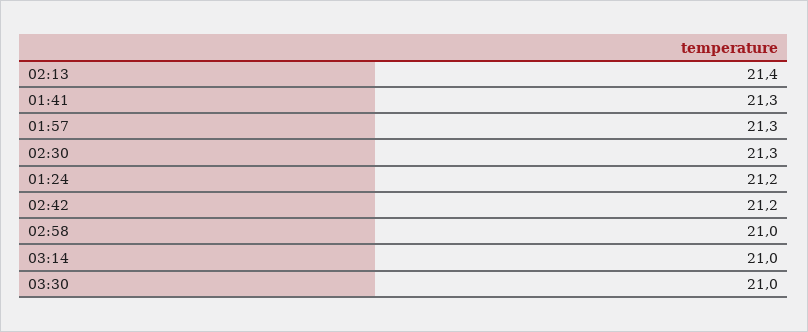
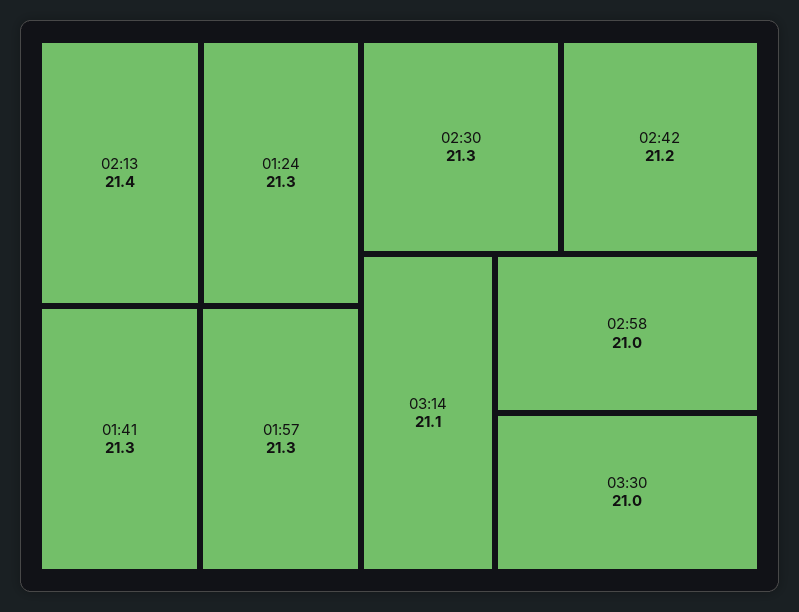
  {
    "02:13": 21.4,
    "01:41": 21.3,
    "01:57": 21.3,
    "02:30": 21.3,
-   "01:24": 21.2,
+   "01:24": 21.3,
    "02:42": 21.2,
    "02:58": 21,
-   "03:14": 21,
+   "03:14": 21.1,
    "03:30": 21
  }

